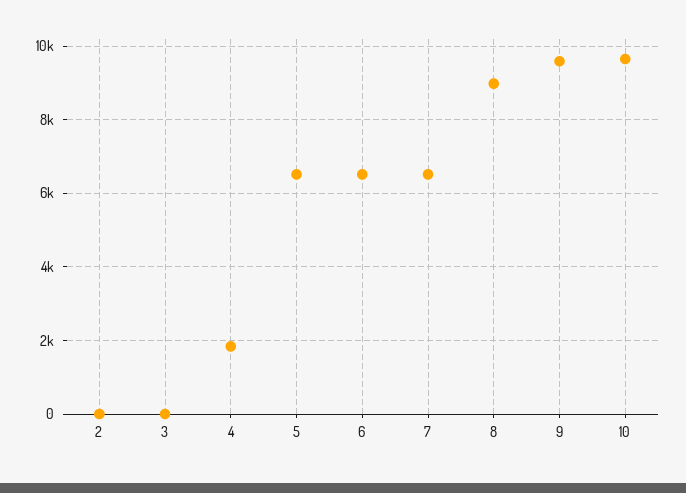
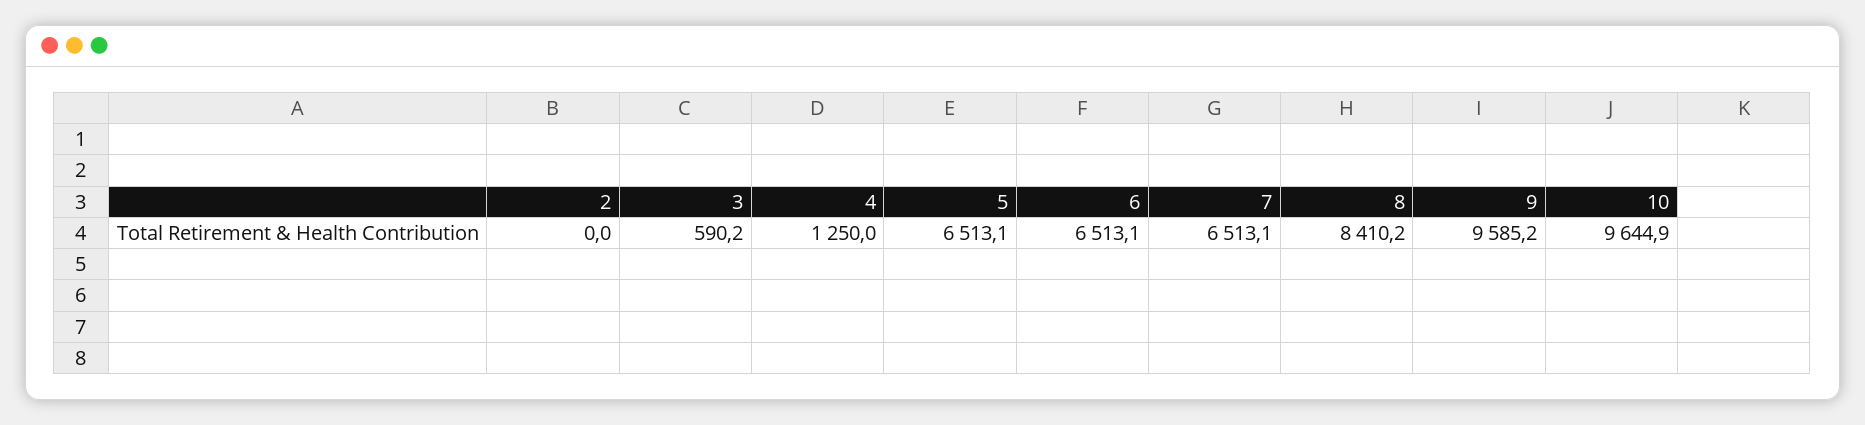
  {
    "2": 0,
-   "3": 0,
+   "3": 590.2,
-   "4": 1800,
+   "4": 1250,
    "5": 6513.1,
    "6": 6513.1,
    "7": 6513.1,
-   "8": 9000,
+   "8": 8410.2,
    "9": 9585.2,
    "10": 9644.9
  }

